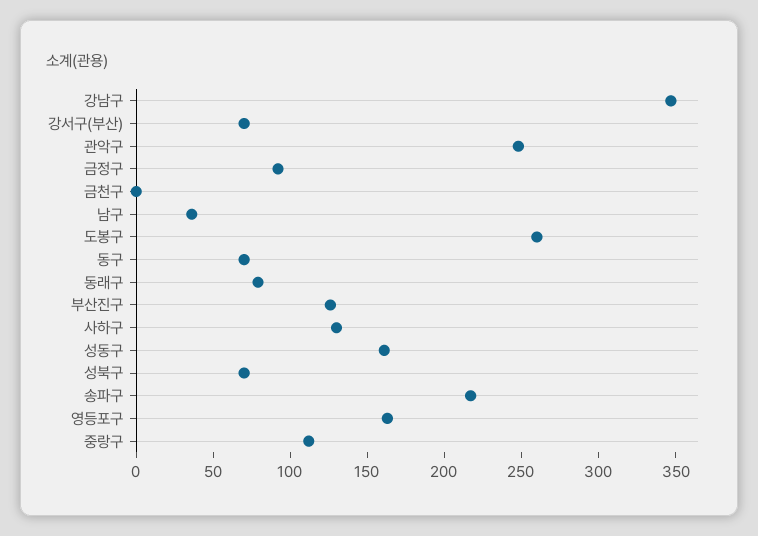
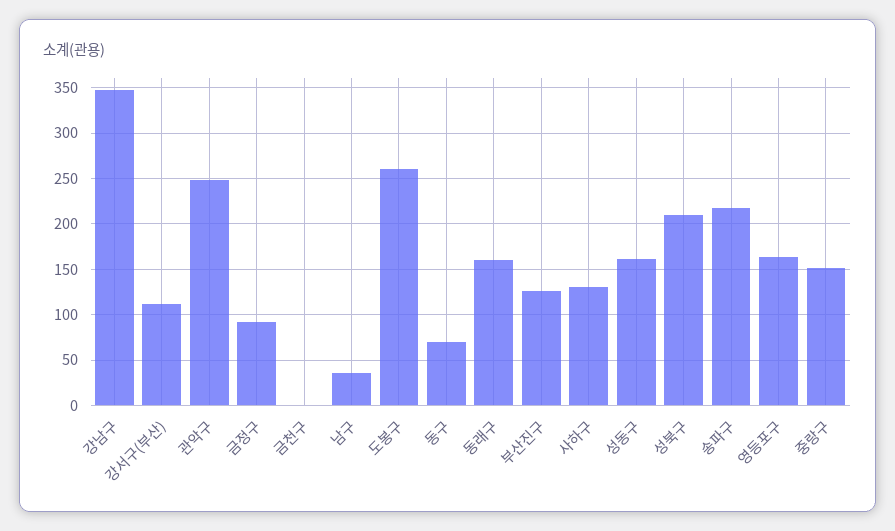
  {
    "강남구": 350,
-   "강서구(부산)": 70,
+   "강서구(부산)": 110,
    "관악구": 250,
    "금정구": 90,
    "금천구": 0,
    "남구": 40,
    "도봉구": 260,
    "동구": 70,
-   "동래구": 80,
+   "동래구": 160,
    "부산진구": 130,
    "사하구": 130,
    "성동구": 160,
-   "성북구": 70,
+   "성북구": 210,
    "송파구": 220,
    "영등포구": 160,
-   "중랑구": 110
+   "중랑구": 150
  }

